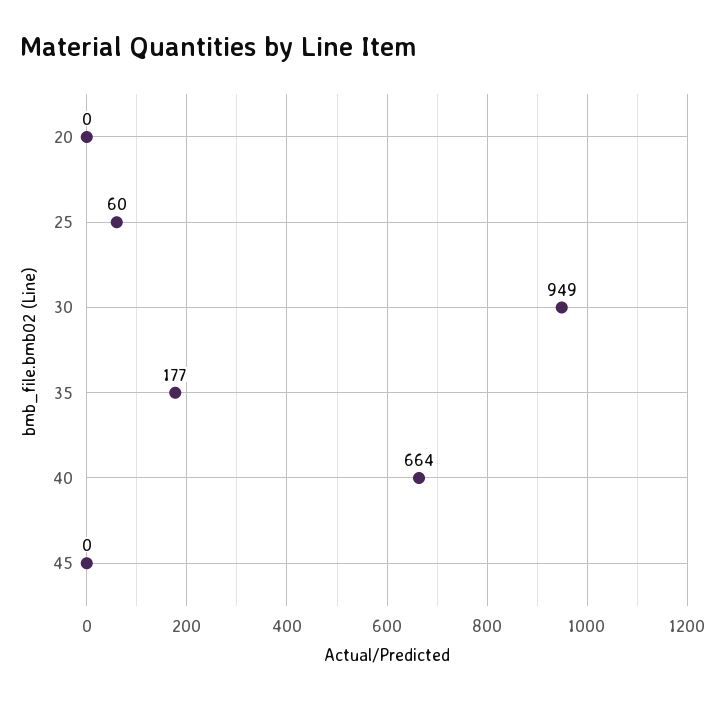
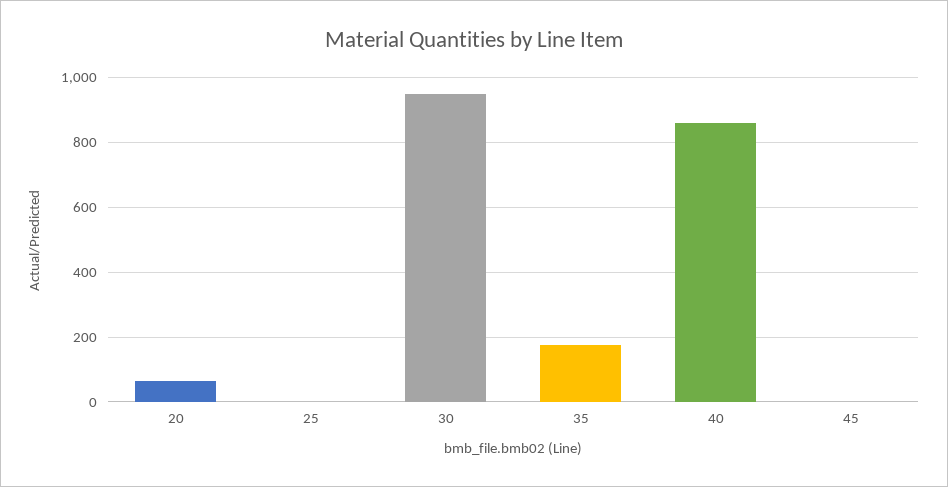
  {
-   "20": 0,
+   "20": 60,
-   "25": 60,
+   "25": 0,
    "30": 949,
    "35": 177,
-   "40": 664,
+   "40": 860,
    "45": 0
  }

